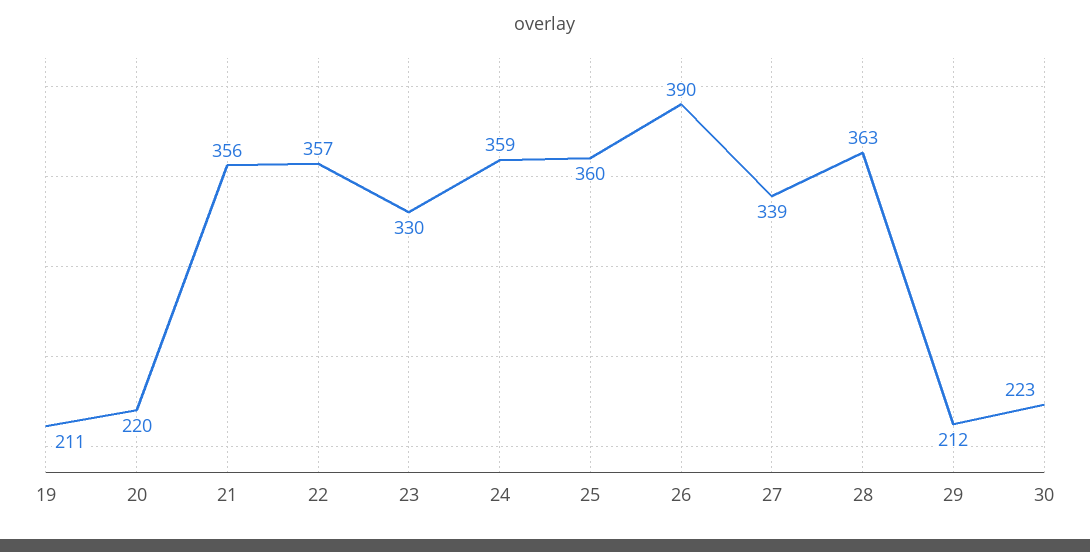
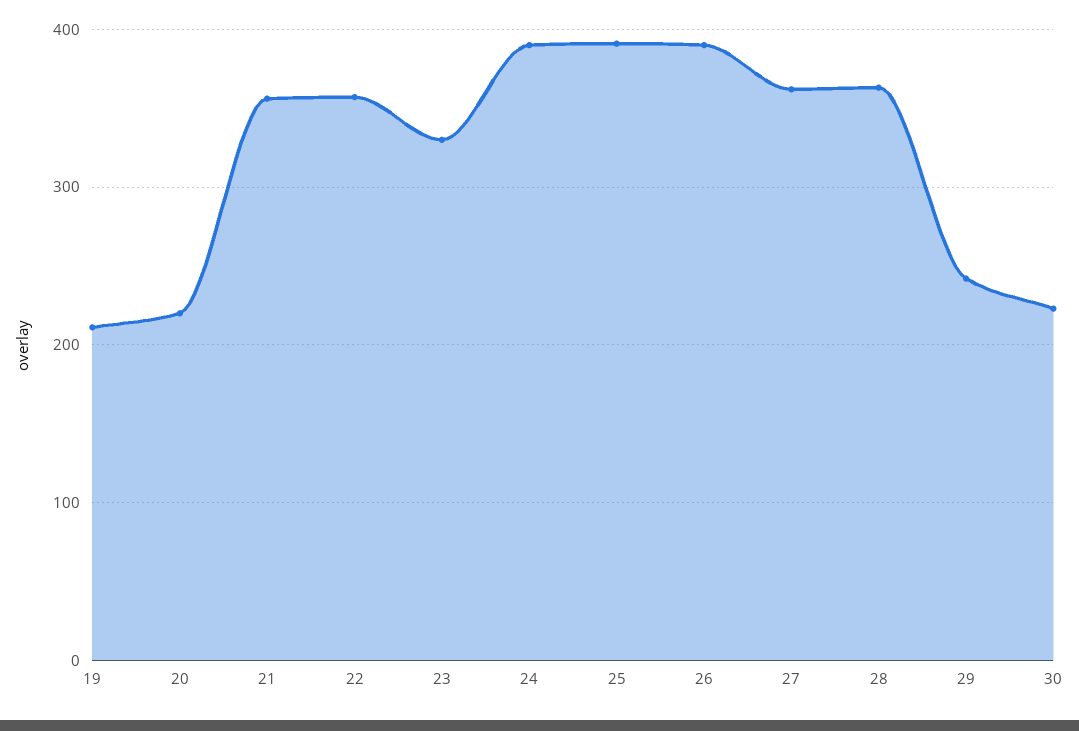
  {
    "19": 211,
    "20": 220,
    "21": 356,
    "22": 357,
    "23": 330,
-   "24": 359,
+   "24": 390,
-   "25": 360,
+   "25": 390,
    "26": 390,
-   "27": 339,
+   "27": 360,
    "28": 363,
-   "29": 212,
+   "29": 240,
    "30": 223
  }

